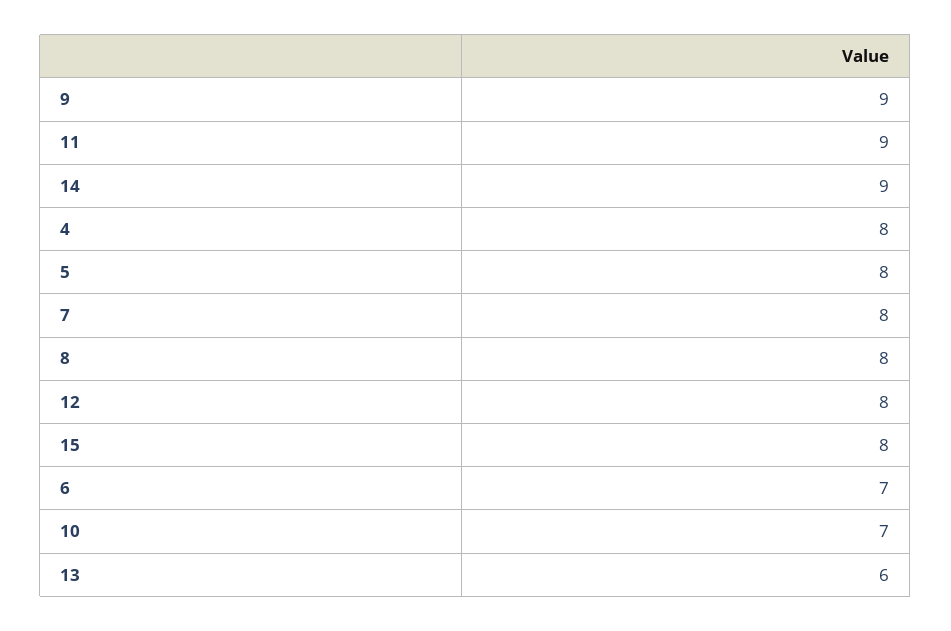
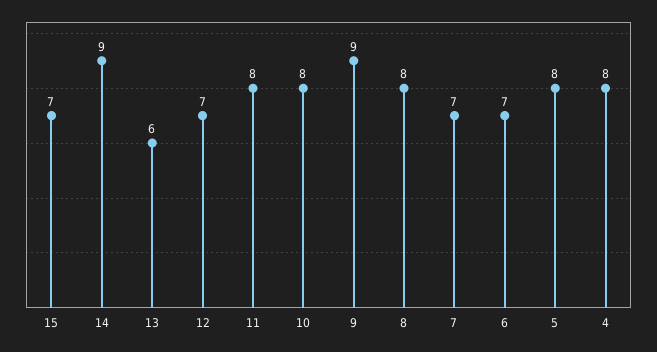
  {
    "9": 9,
-   "11": 9,
+   "11": 8,
    "14": 9,
    "4": 8,
    "5": 8,
-   "7": 8,
+   "7": 7,
    "8": 8,
-   "12": 8,
+   "12": 7,
-   "15": 8,
+   "15": 7,
    "6": 7,
-   "10": 7,
+   "10": 8,
    "13": 6
  }

